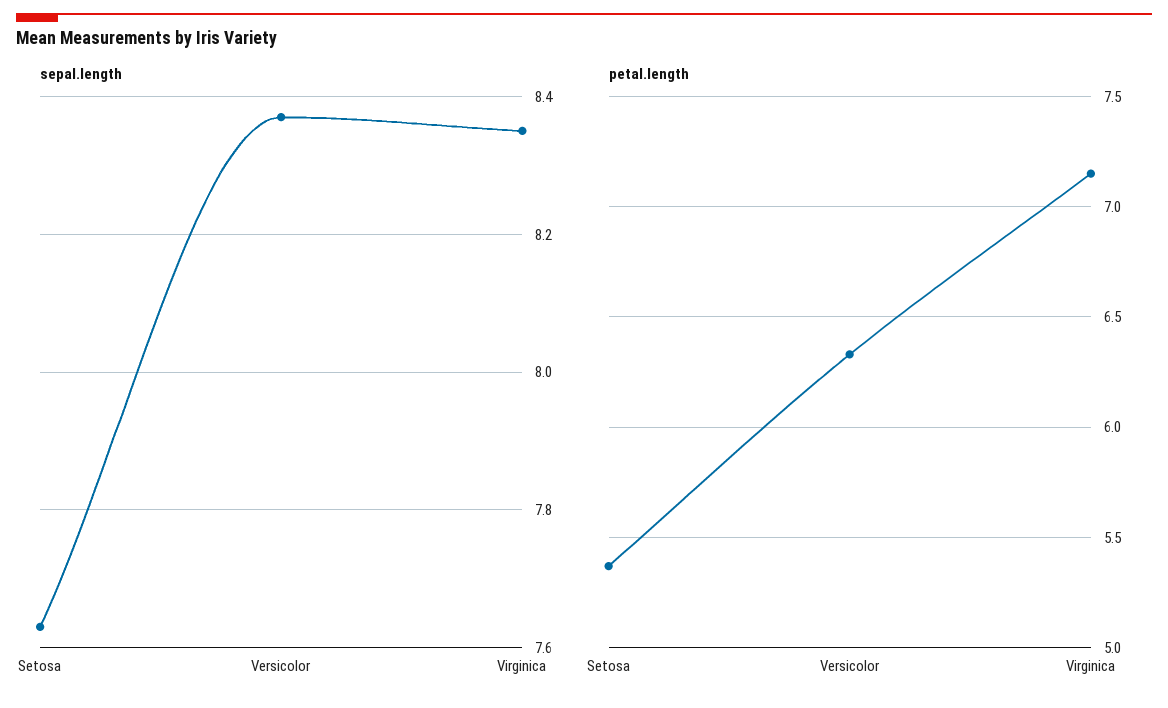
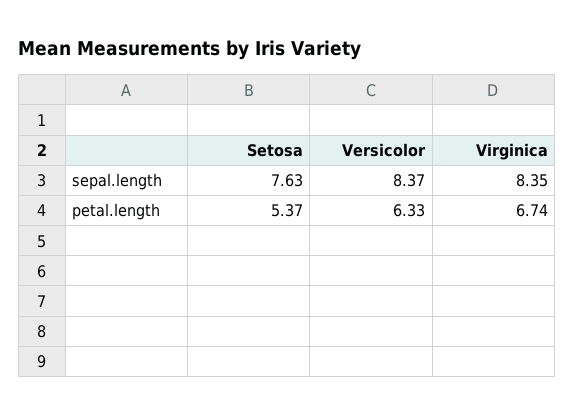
  {
    "sepal.length": {
      "Setosa": 7.63,
      "Versicolor": 8.37,
      "Virginica": 8.35
    },
    "petal.length": {
      "Setosa": 5.37,
      "Versicolor": 6.33,
-     "Virginica": 7.15
+     "Virginica": 6.74
    }
  }

